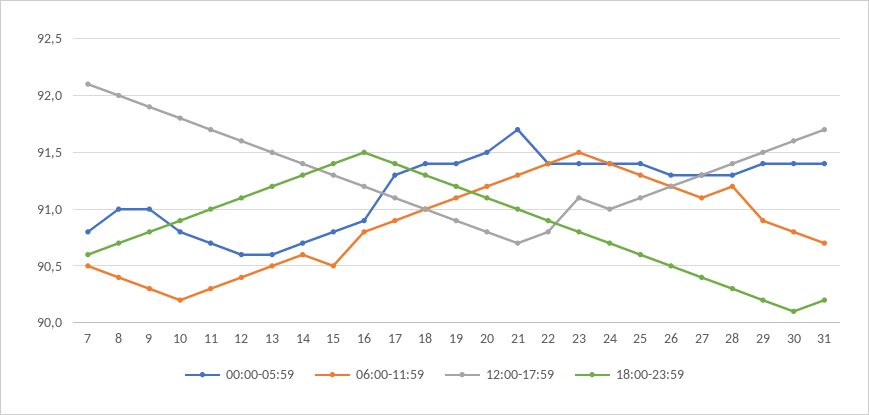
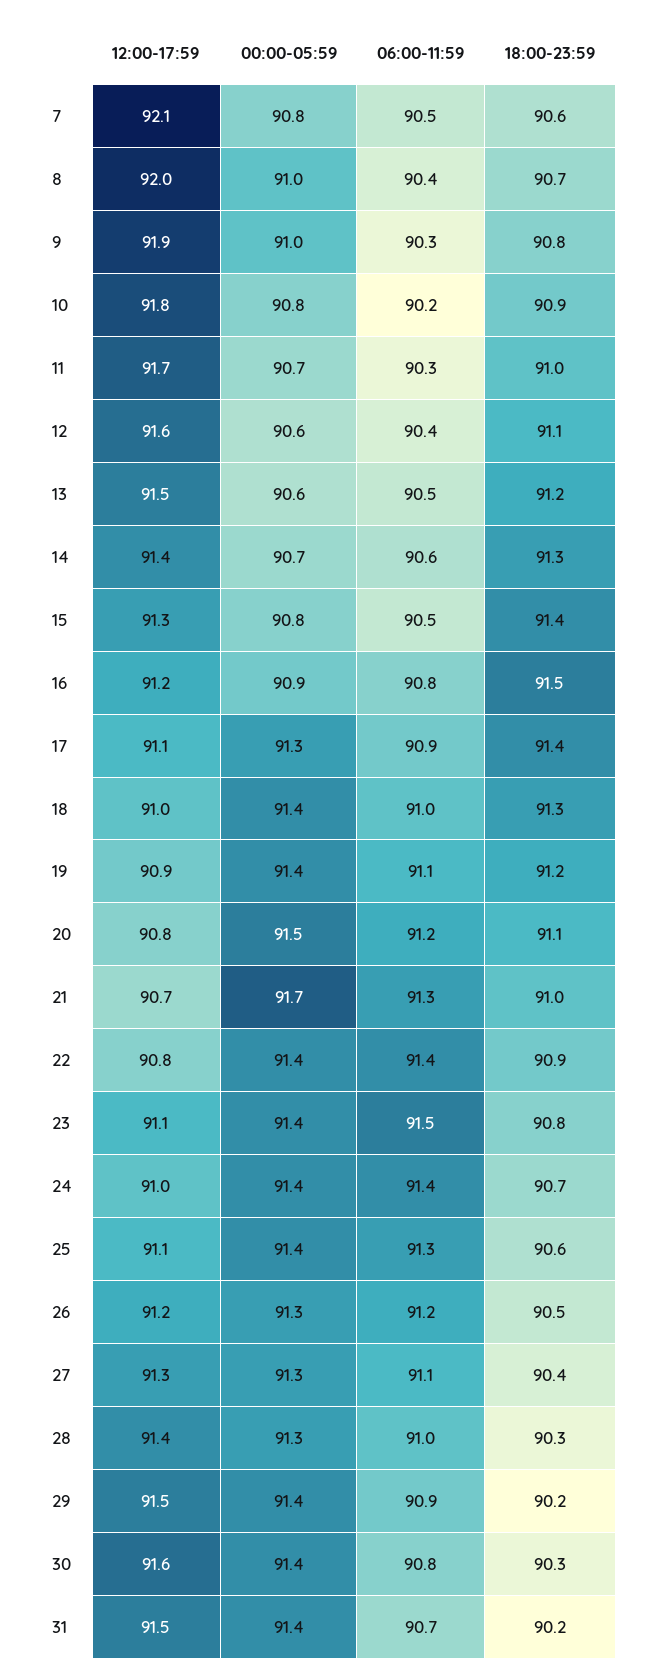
  {
    "00:00-05:59": {
      "7": 90.8,
      "8": 91,
      "9": 91,
      "10": 90.8,
      "11": 90.7,
      "12": 90.6,
      "13": 90.6,
      "14": 90.7,
      "15": 90.8,
      "16": 90.9,
      "17": 91.3,
      "18": 91.4,
      "19": 91.4,
      "20": 91.5,
      "21": 91.7,
      "22": 91.4,
      "23": 91.4,
      "24": 91.4,
      "25": 91.4,
      "26": 91.3,
      "27": 91.3,
      "28": 91.3,
      "29": 91.4,
      "30": 91.4,
      "31": 91.4
    },
    "06:00-11:59": {
      "7": 90.5,
      "8": 90.4,
      "9": 90.3,
      "10": 90.2,
      "11": 90.3,
      "12": 90.4,
      "13": 90.5,
      "14": 90.6,
      "15": 90.5,
      "16": 90.8,
      "17": 90.9,
      "18": 91,
      "19": 91.1,
      "20": 91.2,
      "21": 91.3,
      "22": 91.4,
      "23": 91.5,
      "24": 91.4,
      "25": 91.3,
      "26": 91.2,
      "27": 91.1,
-     "28": 91.2,
+     "28": 91,
      "29": 90.9,
      "30": 90.8,
      "31": 90.7
    },
    "12:00-17:59": {
      "7": 92.1,
      "8": 92,
      "9": 91.9,
      "10": 91.8,
      "11": 91.7,
      "12": 91.6,
      "13": 91.5,
      "14": 91.4,
      "15": 91.3,
      "16": 91.2,
      "17": 91.1,
      "18": 91,
      "19": 90.9,
      "20": 90.8,
      "21": 90.7,
      "22": 90.8,
      "23": 91.1,
      "24": 91,
      "25": 91.1,
      "26": 91.2,
      "27": 91.3,
      "28": 91.4,
      "29": 91.5,
      "30": 91.6,
-     "31": 91.7
+     "31": 91.5
    },
    "18:00-23:59": {
      "7": 90.6,
      "8": 90.7,
      "9": 90.8,
      "10": 90.9,
      "11": 91,
      "12": 91.1,
      "13": 91.2,
      "14": 91.3,
      "15": 91.4,
      "16": 91.5,
      "17": 91.4,
      "18": 91.3,
      "19": 91.2,
      "20": 91.1,
      "21": 91,
      "22": 90.9,
      "23": 90.8,
      "24": 90.7,
      "25": 90.6,
      "26": 90.5,
      "27": 90.4,
      "28": 90.3,
      "29": 90.2,
-     "30": 90.1,
+     "30": 90.3,
      "31": 90.2
    }
  }

